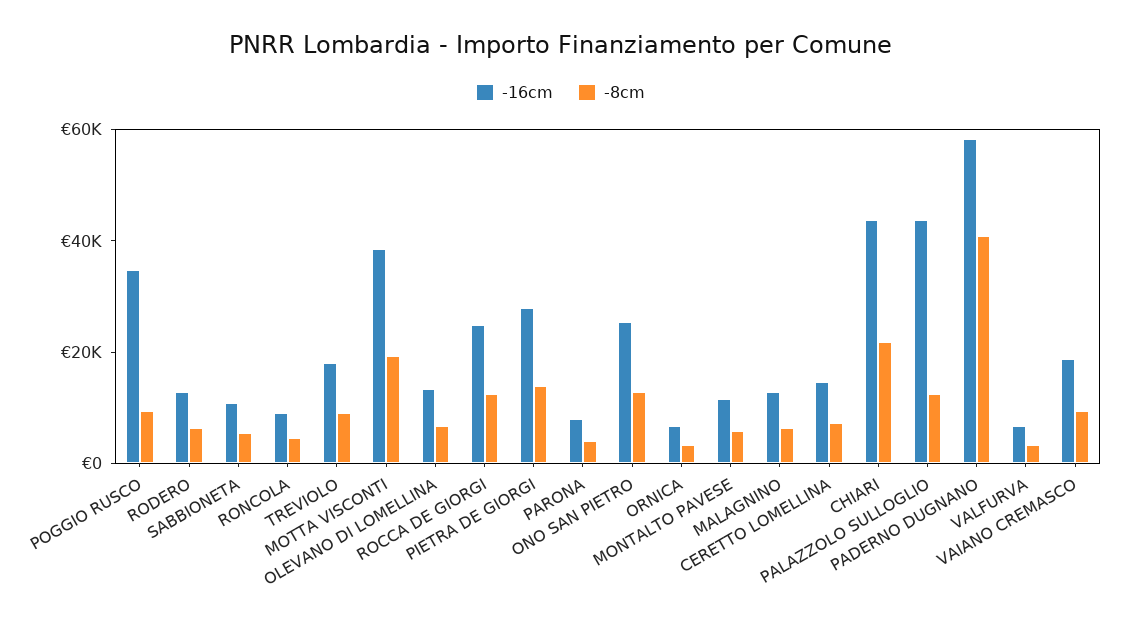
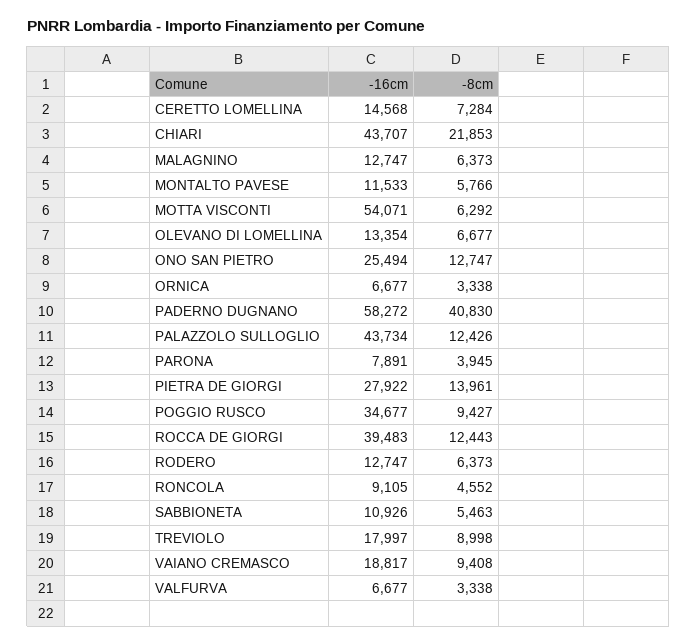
  {
    "-16cm": {
      "POGGIO RUSCO": 34677,
      "RODERO": 12747,
      "SABBIONETA": 10926,
      "RONCOLA": 9105,
      "TREVIOLO": 17997,
-     "MOTTA VISCONTI": 40000,
+     "MOTTA VISCONTI": 54071,
      "OLEVANO DI LOMELLINA": 13354,
-     "ROCCA DE GIORGI": 25000,
+     "ROCCA DE GIORGI": 39483,
      "PIETRA DE GIORGI": 27922,
      "PARONA": 7891,
      "ONO SAN PIETRO": 25494,
      "ORNICA": 6677,
      "MONTALTO PAVESE": 11533,
      "MALAGNINO": 12747,
      "CERETTO LOMELLINA": 14568,
      "CHIARI": 43707,
      "PALAZZOLO SULLOGLIO": 43734,
      "PADERNO DUGNANO": 58272,
      "VALFURVA": 6677,
      "VAIANO CREMASCO": 18817
    },
    "-8cm": {
      "POGGIO RUSCO": 9427,
      "RODERO": 6373,
      "SABBIONETA": 5463,
      "RONCOLA": 4552,
      "TREVIOLO": 8998,
-     "MOTTA VISCONTI": 20000,
+     "MOTTA VISCONTI": 6292,
      "OLEVANO DI LOMELLINA": 6677,
      "ROCCA DE GIORGI": 12443,
      "PIETRA DE GIORGI": 13961,
      "PARONA": 3945,
      "ONO SAN PIETRO": 12747,
      "ORNICA": 3338,
      "MONTALTO PAVESE": 5766,
      "MALAGNINO": 6373,
      "CERETTO LOMELLINA": 7284,
      "CHIARI": 21853,
      "PALAZZOLO SULLOGLIO": 12426,
      "PADERNO DUGNANO": 40830,
      "VALFURVA": 3338,
      "VAIANO CREMASCO": 9408
    }
  }

